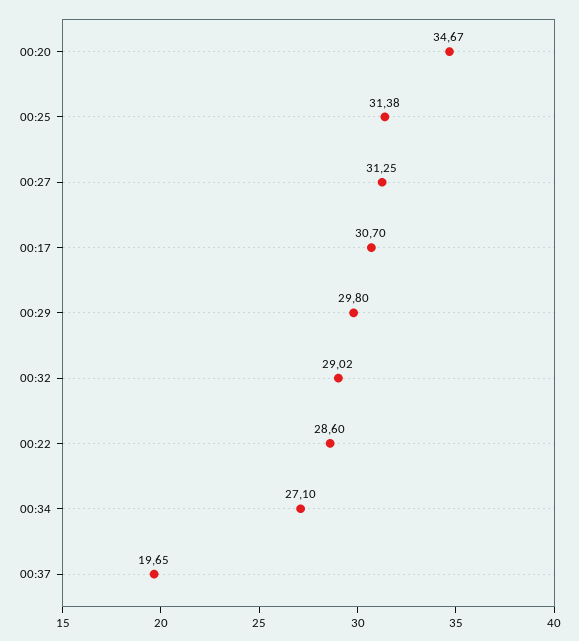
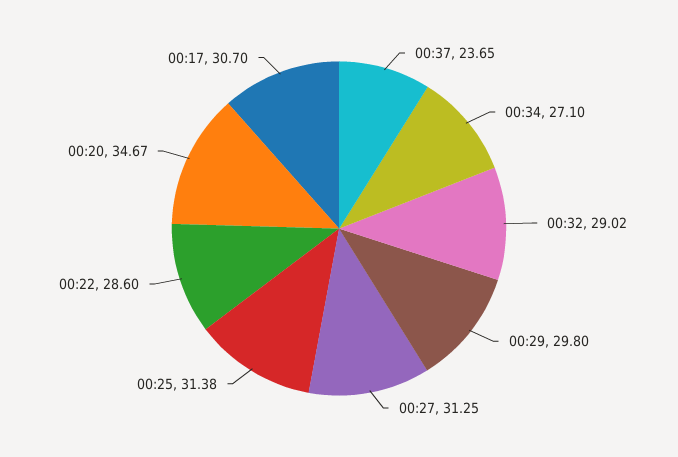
  {
    "00:20": 34.67,
    "00:25": 31.38,
    "00:27": 31.25,
    "00:17": 30.7,
    "00:29": 29.8,
    "00:32": 29.02,
    "00:22": 28.6,
    "00:34": 27.1,
-   "00:37": 19.65
+   "00:37": 23.65
  }

